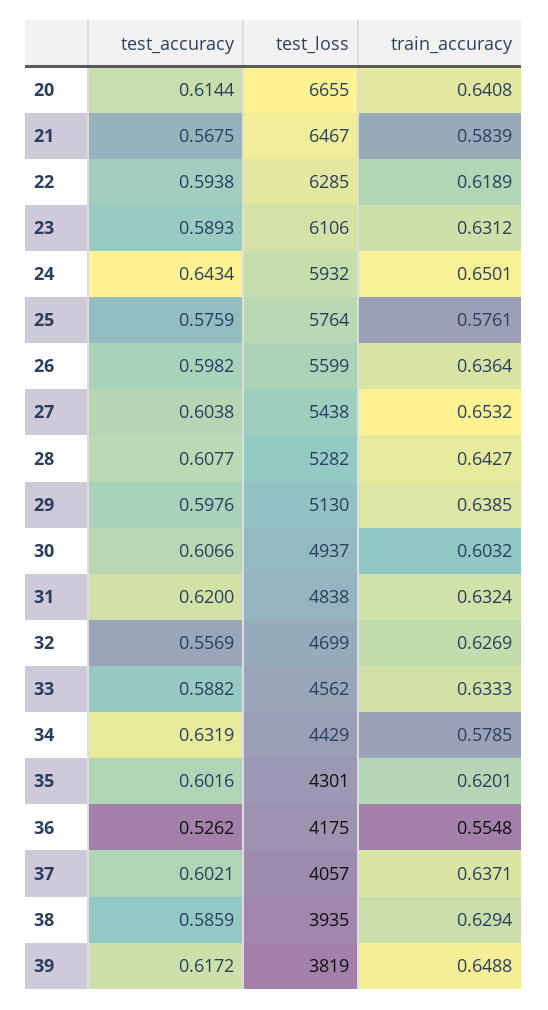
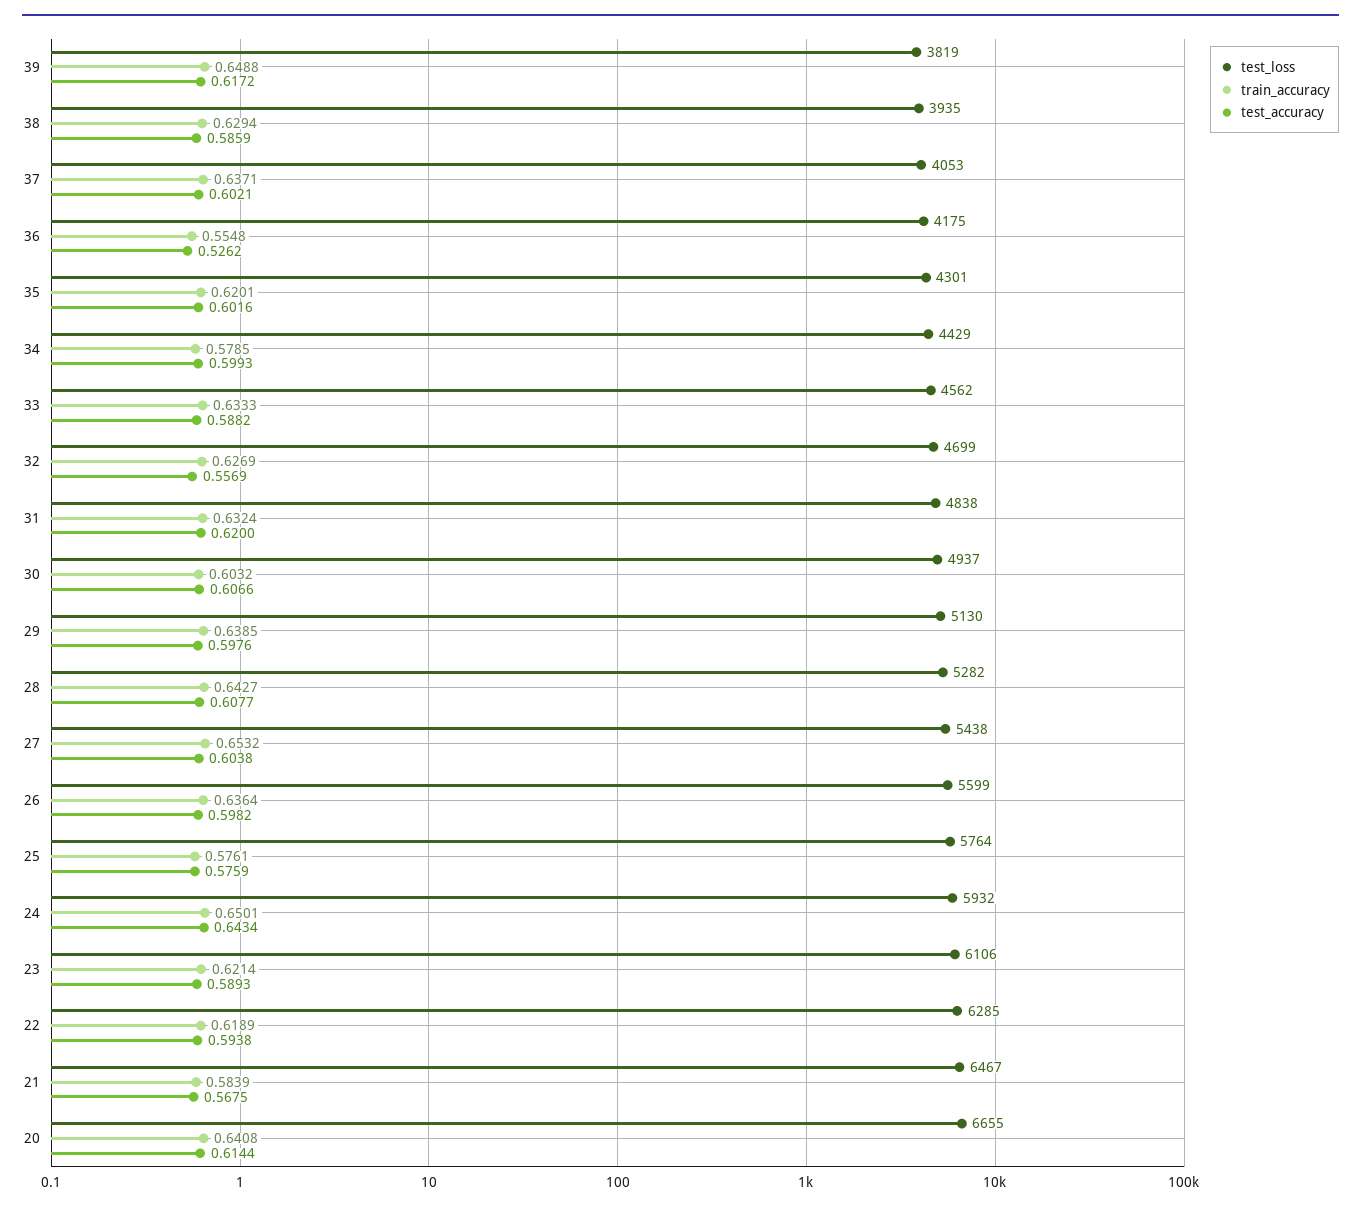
  {
    "test_accuracy": {
      "20": 0.6144,
      "21": 0.5675,
      "22": 0.5938,
      "23": 0.5893,
      "24": 0.6434,
      "25": 0.5759,
      "26": 0.5982,
      "27": 0.6038,
      "28": 0.6077,
      "29": 0.5976,
      "30": 0.6066,
      "31": 0.62,
      "32": 0.5569,
      "33": 0.5882,
-     "34": 0.6319,
+     "34": 0.5993,
      "35": 0.6016,
      "36": 0.5262,
      "37": 0.6021,
      "38": 0.5859,
      "39": 0.6172
    },
    "test_loss": {
      "20": 6655,
      "21": 6467,
      "22": 6285,
      "23": 6106,
      "24": 5932,
      "25": 5764,
      "26": 5599,
      "27": 5438,
      "28": 5282,
      "29": 5130,
      "30": 4937,
      "31": 4838,
      "32": 4699,
      "33": 4562,
      "34": 4429,
      "35": 4301,
      "36": 4175,
-     "37": 4057,
+     "37": 4053,
      "38": 3935,
      "39": 3819
    },
    "train_accuracy": {
      "20": 0.6408,
      "21": 0.5839,
      "22": 0.6189,
-     "23": 0.6312,
+     "23": 0.6214,
      "24": 0.6501,
      "25": 0.5761,
      "26": 0.6364,
      "27": 0.6532,
      "28": 0.6427,
      "29": 0.6385,
      "30": 0.6032,
      "31": 0.6324,
      "32": 0.6269,
      "33": 0.6333,
      "34": 0.5785,
      "35": 0.6201,
      "36": 0.5548,
      "37": 0.6371,
      "38": 0.6294,
      "39": 0.6488
    }
  }

